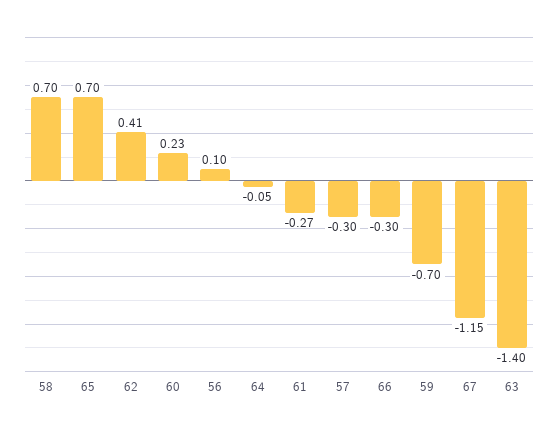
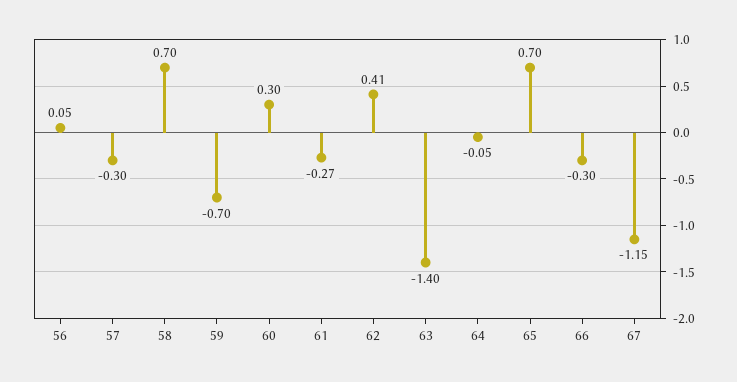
  {
    "58": 0.7,
    "65": 0.7,
    "62": 0.41,
-   "60": 0.23,
+   "60": 0.3,
-   "56": 0.1,
+   "56": 0.05,
    "64": -0.05,
    "61": -0.27,
    "57": -0.3,
    "66": -0.3,
    "59": -0.7,
    "67": -1.15,
    "63": -1.4
  }

